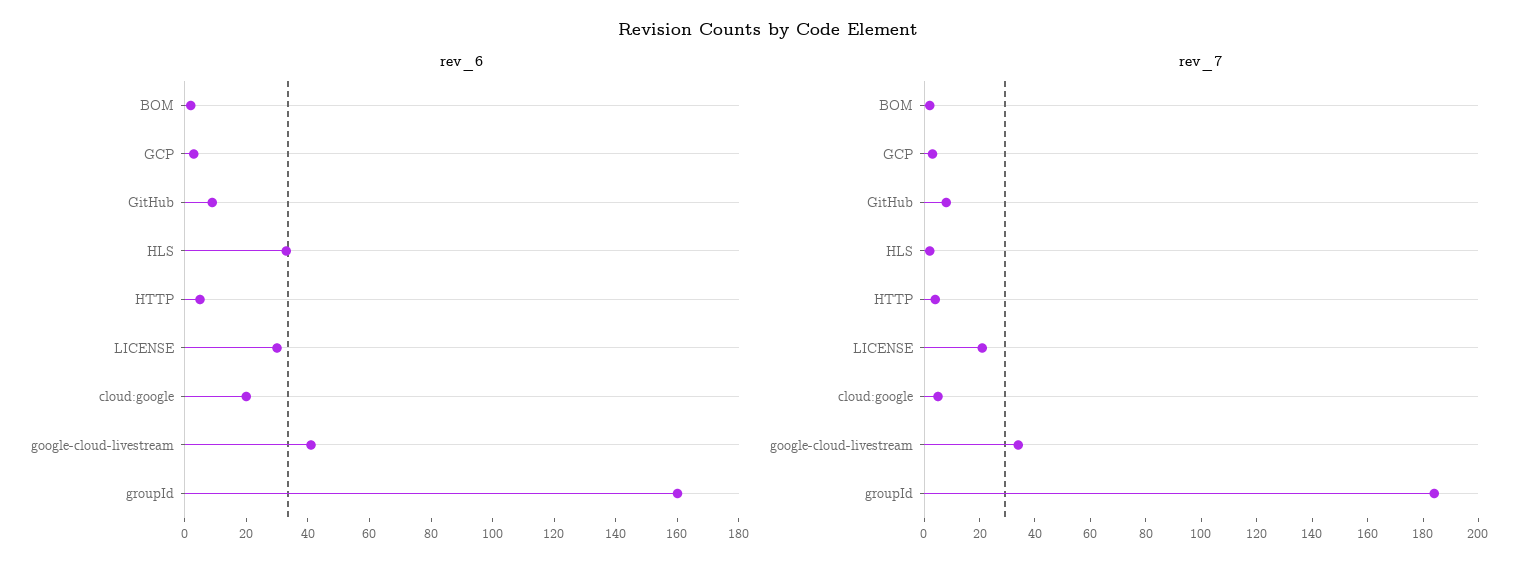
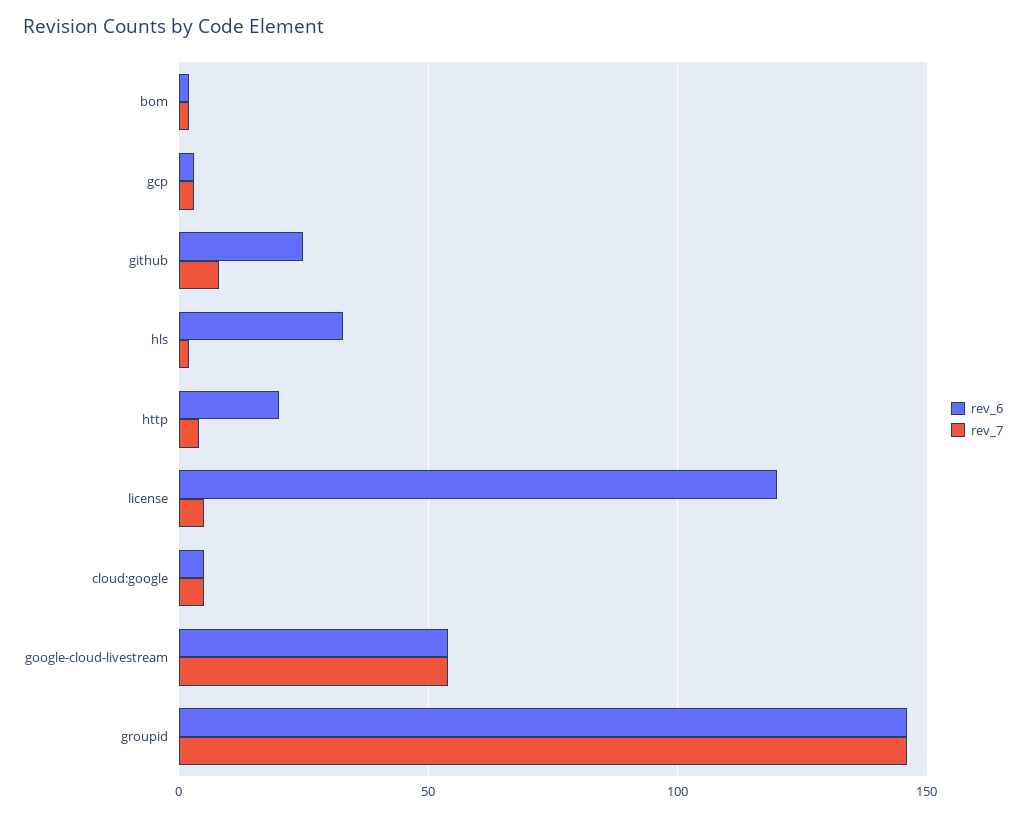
  {
    "rev_6": {
      "BOM": 0,
      "GCP": 5,
-     "GitHub": 10,
+     "GitHub": 25,
      "HLS": 35,
-     "HTTP": 5,
+     "HTTP": 20,
-     "LICENSE": 30,
+     "LICENSE": 120,
-     "cloud:google": 20,
+     "cloud:google": 5,
-     "google-cloud-livestream": 40,
+     "google-cloud-livestream": 55,
-     "groupId": 160
+     "groupId": 145
    },
    "rev_7": {
      "BOM": 0,
      "GCP": 5,
      "GitHub": 10,
      "HLS": 0,
      "HTTP": 5,
-     "LICENSE": 20,
+     "LICENSE": 5,
      "cloud:google": 5,
-     "google-cloud-livestream": 35,
+     "google-cloud-livestream": 55,
-     "groupId": 185
+     "groupId": 145
    }
  }

